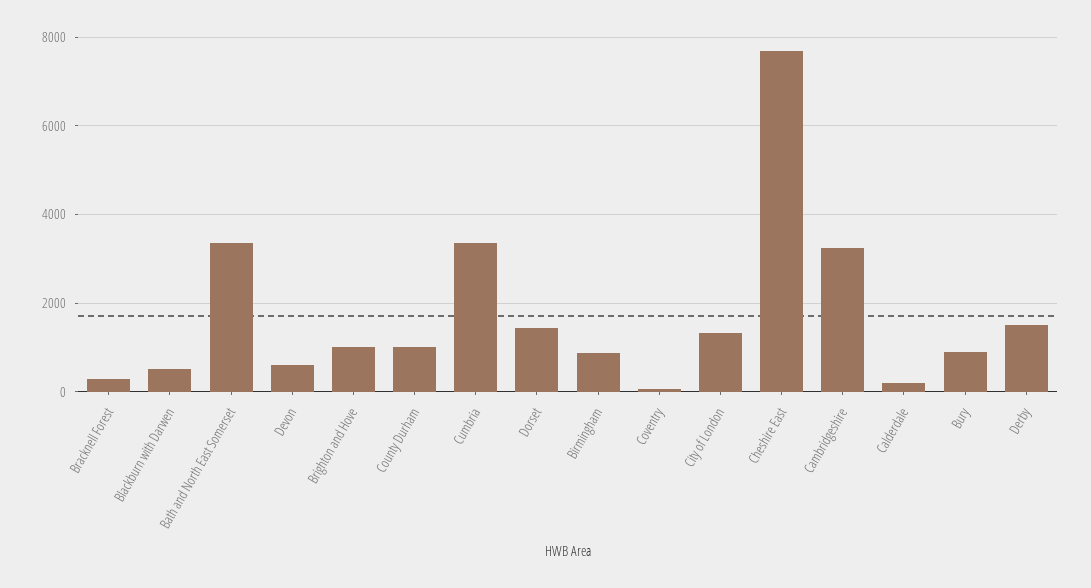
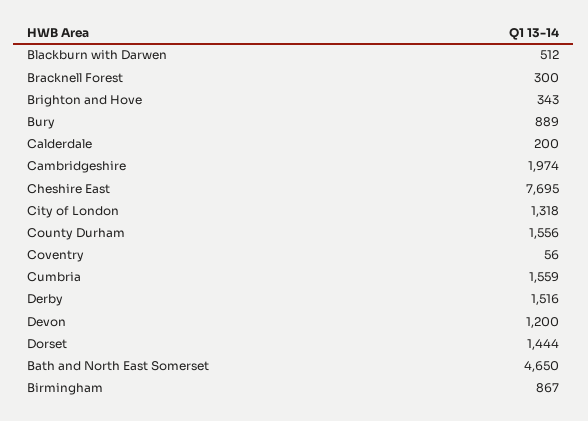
  {
    "Bracknell Forest": 300,
    "Blackburn with Darwen": 512,
-   "Bath and North East Somerset": 3400,
+   "Bath and North East Somerset": 4650,
-   "Devon": 600,
+   "Devon": 1200,
-   "Brighton and Hove": 1000,
+   "Brighton and Hove": 343,
-   "County Durham": 1000,
+   "County Durham": 1556,
-   "Cumbria": 3400,
+   "Cumbria": 1559,
    "Dorset": 1444,
    "Birmingham": 867,
    "Coventry": 56,
    "City of London": 1318,
    "Cheshire East": 7695,
-   "Cambridgeshire": 3200,
+   "Cambridgeshire": 1974,
    "Calderdale": 200,
    "Bury": 889,
    "Derby": 1516
  }

